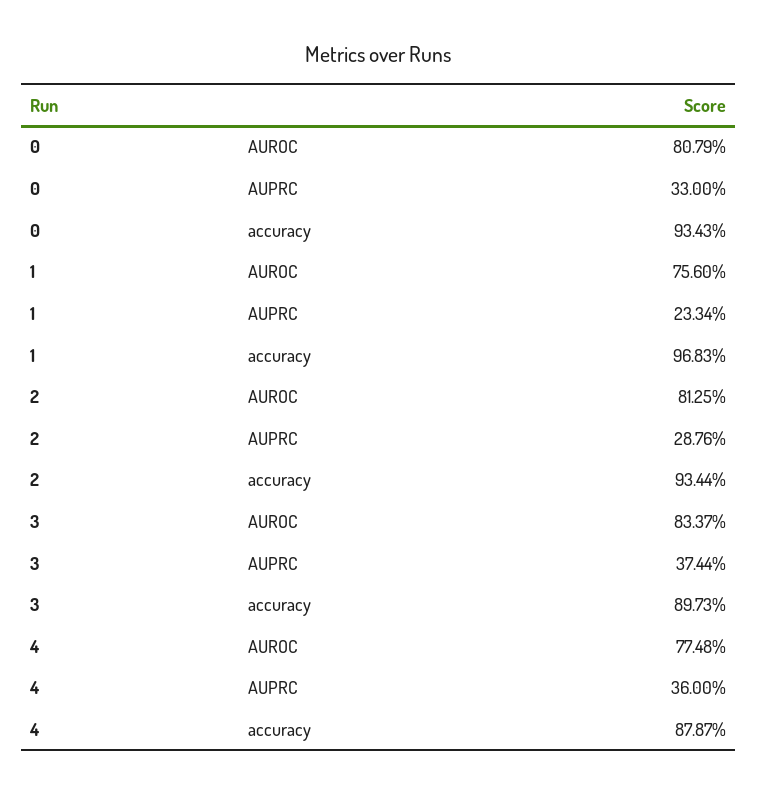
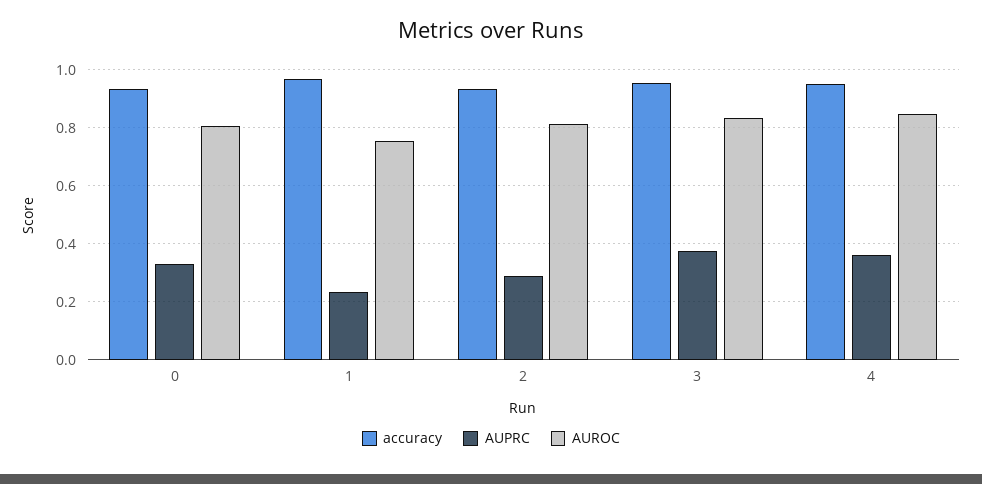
  {
    "AUROC": {
      "0": 0.8079,
      "1": 0.756,
      "2": 0.8125,
      "3": 0.8337,
-     "4": 0.7748
+     "4": 0.85
    },
    "AUPRC": {
      "0": 0.33,
      "1": 0.2334,
      "2": 0.2876,
      "3": 0.3744,
      "4": 0.36
    },
    "accuracy": {
      "0": 0.9343,
      "1": 0.9683,
      "2": 0.9344,
-     "3": 0.8973,
+     "3": 0.95,
-     "4": 0.8787
+     "4": 0.95
    }
  }

